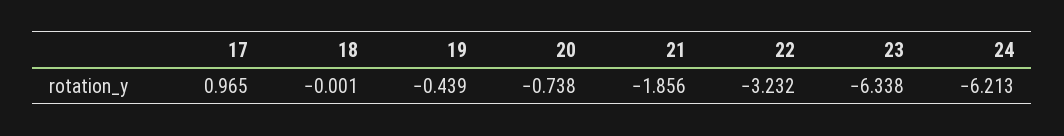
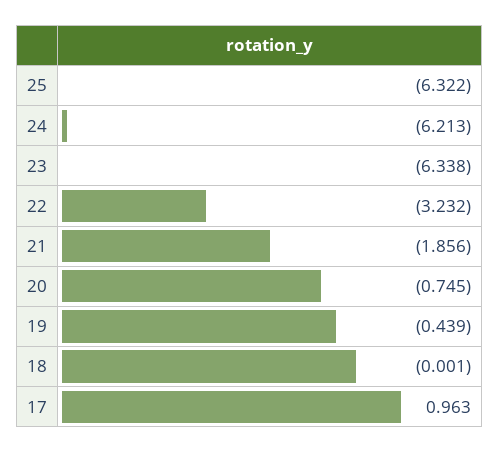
  {
-   "17": 0.965,
+   "17": 0.963,
    "18": -0.001,
    "19": -0.439,
-   "20": -0.738,
+   "20": -0.745,
    "21": -1.856,
    "22": -3.232,
    "23": -6.338,
-   "24": -6.213
+   "24": -6.213,
+   "25": -6.322
  }

